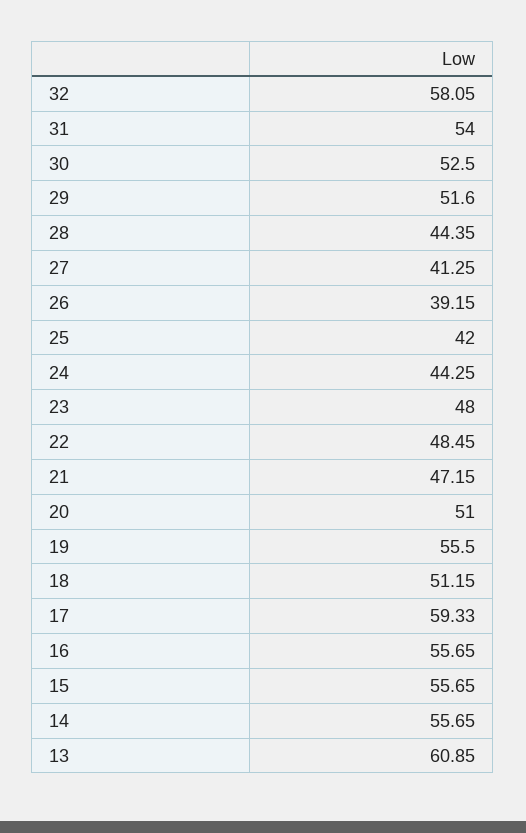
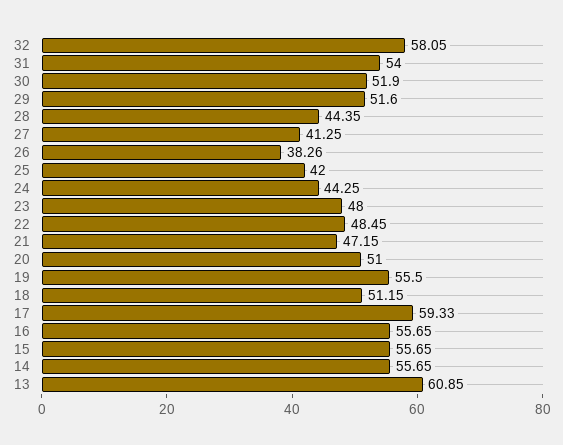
  {
    "32": 58.05,
    "31": 54,
-   "30": 52.5,
+   "30": 51.9,
    "29": 51.6,
    "28": 44.35,
    "27": 41.25,
-   "26": 39.15,
+   "26": 38.26,
    "25": 42,
    "24": 44.25,
    "23": 48,
    "22": 48.45,
    "21": 47.15,
    "20": 51,
    "19": 55.5,
    "18": 51.15,
    "17": 59.33,
    "16": 55.65,
    "15": 55.65,
    "14": 55.65,
    "13": 60.85
  }

